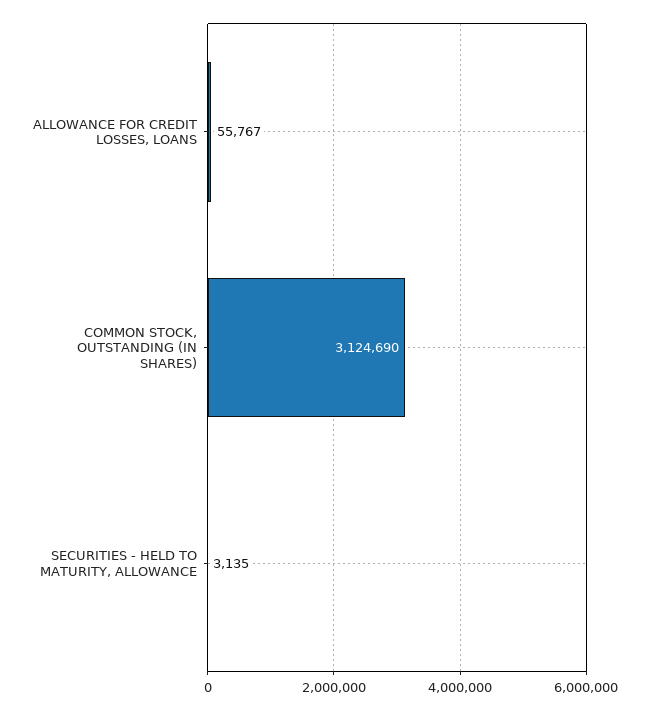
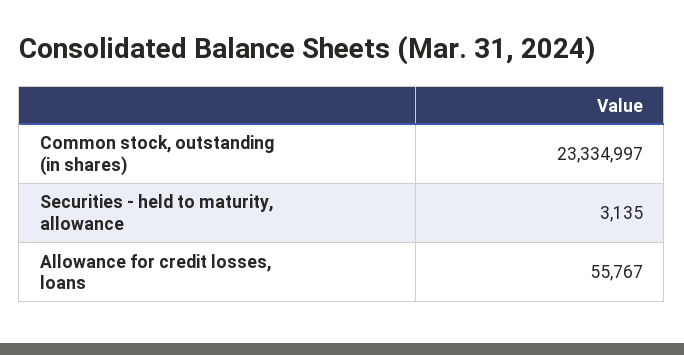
  {
    "ALLOWANCE FOR CREDIT LOSSES, LOANS": 55767,
-   "COMMON STOCK, OUTSTANDING (IN SHARES)": 3124690,
+   "COMMON STOCK, OUTSTANDING (IN SHARES)": 23334997,
    "SECURITIES - HELD TO MATURITY, ALLOWANCE": 3135
  }

